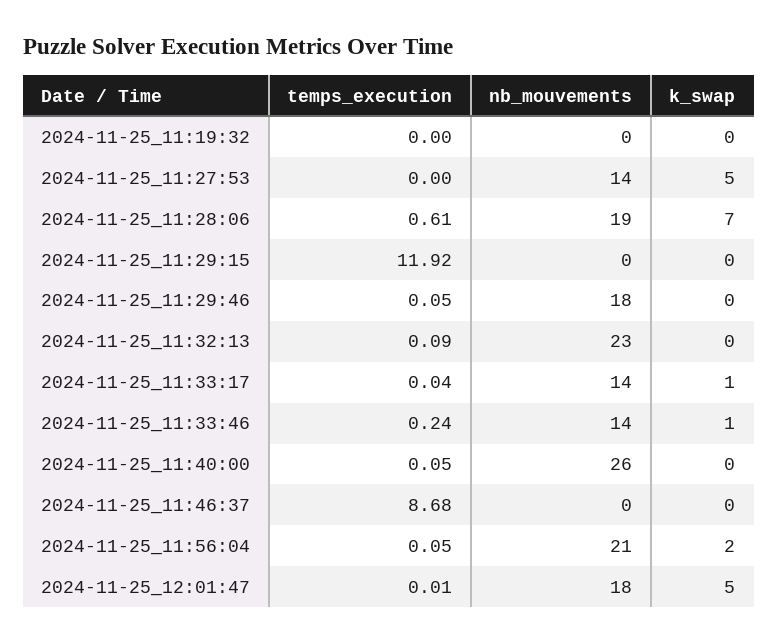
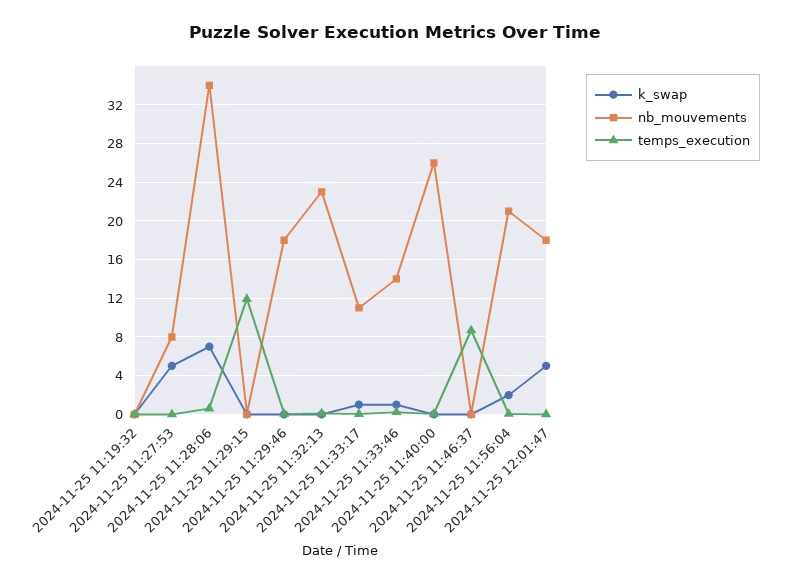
  {
    "temps_execution": {
      "2024-11-25_11:19:32": 0,
      "2024-11-25_11:27:53": 0,
      "2024-11-25_11:28:06": 0.61,
      "2024-11-25_11:29:15": 11.92,
      "2024-11-25_11:29:46": 0.05,
      "2024-11-25_11:32:13": 0.09,
      "2024-11-25_11:33:17": 0.04,
      "2024-11-25_11:33:46": 0.24,
      "2024-11-25_11:40:00": 0.05,
      "2024-11-25_11:46:37": 8.68,
      "2024-11-25_11:56:04": 0.05,
      "2024-11-25_12:01:47": 0.01
    },
    "nb_mouvements": {
      "2024-11-25_11:19:32": 0,
-     "2024-11-25_11:27:53": 14,
+     "2024-11-25_11:27:53": 8,
-     "2024-11-25_11:28:06": 19,
+     "2024-11-25_11:28:06": 34,
      "2024-11-25_11:29:15": 0,
      "2024-11-25_11:29:46": 18,
      "2024-11-25_11:32:13": 23,
-     "2024-11-25_11:33:17": 14,
+     "2024-11-25_11:33:17": 11,
      "2024-11-25_11:33:46": 14,
      "2024-11-25_11:40:00": 26,
      "2024-11-25_11:46:37": 0,
      "2024-11-25_11:56:04": 21,
      "2024-11-25_12:01:47": 18
    },
    "k_swap": {
      "2024-11-25_11:19:32": 0,
      "2024-11-25_11:27:53": 5,
      "2024-11-25_11:28:06": 7,
      "2024-11-25_11:29:15": 0,
      "2024-11-25_11:29:46": 0,
      "2024-11-25_11:32:13": 0,
      "2024-11-25_11:33:17": 1,
      "2024-11-25_11:33:46": 1,
      "2024-11-25_11:40:00": 0,
      "2024-11-25_11:46:37": 0,
      "2024-11-25_11:56:04": 2,
      "2024-11-25_12:01:47": 5
    }
  }

